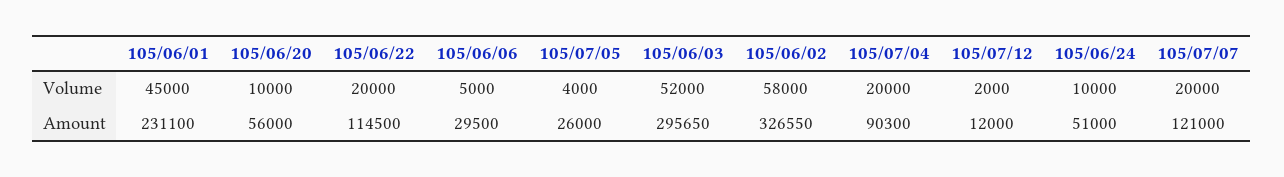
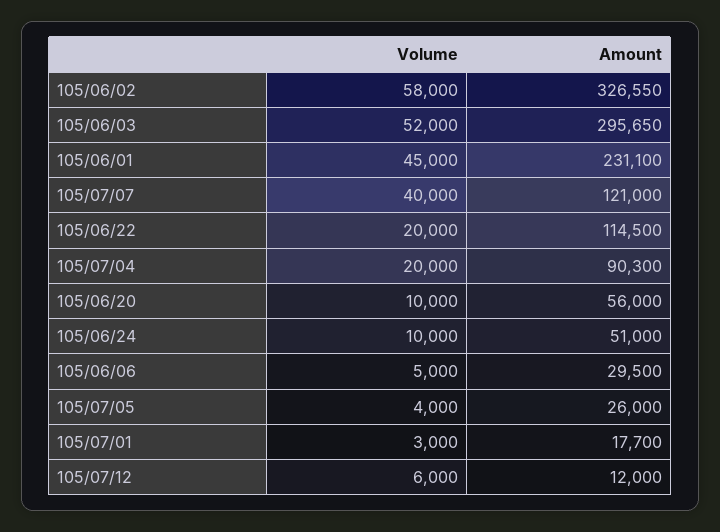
  {
    "105/06/01": {
      "Volume": 45000,
      "Amount": 231100
    },
    "105/06/20": {
      "Volume": 10000,
      "Amount": 56000
    },
    "105/06/22": {
      "Volume": 20000,
      "Amount": 114500
    },
    "105/06/06": {
      "Volume": 5000,
      "Amount": 29500
    },
    "105/07/05": {
      "Volume": 4000,
      "Amount": 26000
    },
    "105/06/03": {
      "Volume": 52000,
      "Amount": 295650
    },
    "105/06/02": {
      "Volume": 58000,
      "Amount": 326550
    },
    "105/07/04": {
      "Volume": 20000,
      "Amount": 90300
    },
    "105/07/12": {
-     "Volume": 2000,
+     "Volume": 6000,
      "Amount": 12000
    },
    "105/06/24": {
      "Volume": 10000,
      "Amount": 51000
    },
    "105/07/07": {
-     "Volume": 20000,
+     "Volume": 40000,
      "Amount": 121000
-   }
+   },
+   "105/07/01": {
+     "Volume": 3000,
+     "Amount": 17700
+   }
  }

